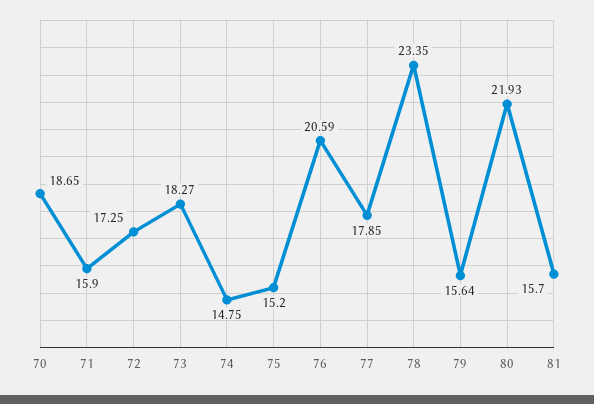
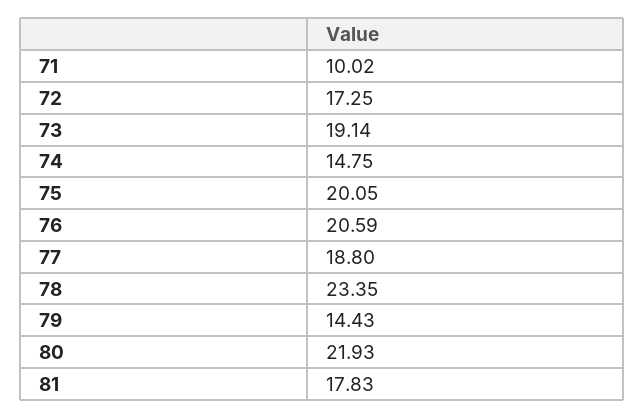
  {
-   "70": 18.65,
-   "71": 15.9,
+   "71": 10.02,
    "72": 17.25,
-   "73": 18.27,
+   "73": 19.14,
    "74": 14.75,
-   "75": 15.2,
+   "75": 20.05,
    "76": 20.59,
-   "77": 17.85,
+   "77": 18.8,
    "78": 23.35,
-   "79": 15.64,
+   "79": 14.43,
    "80": 21.93,
-   "81": 15.7
+   "81": 17.83
  }

